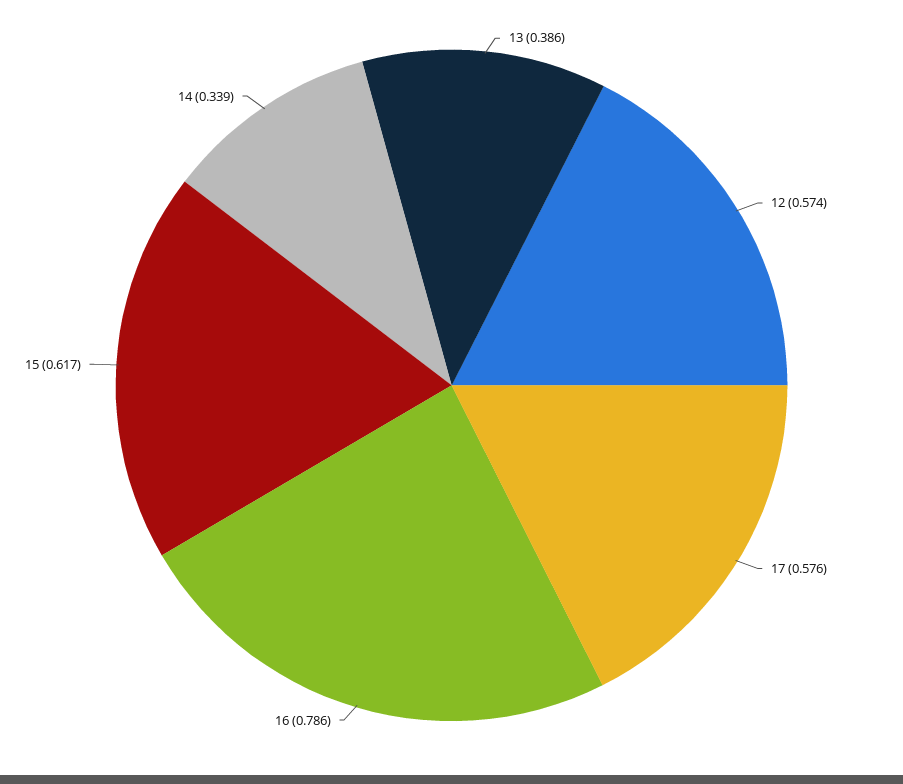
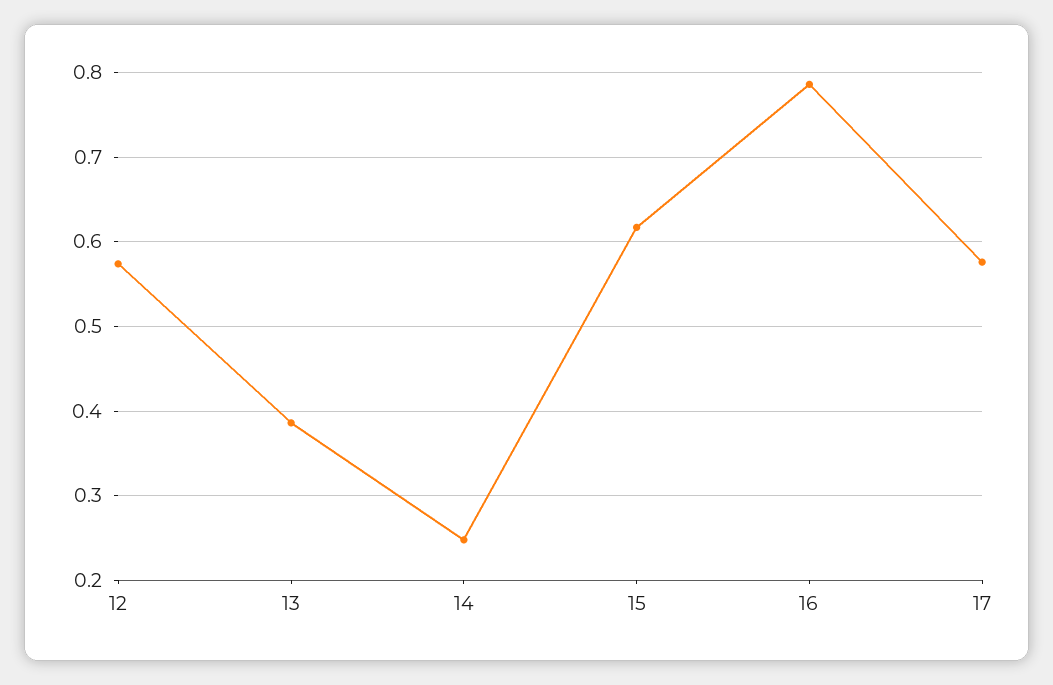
  {
    "13": 0.386,
    "12": 0.574,
    "17": 0.576,
    "16": 0.786,
    "15": 0.617,
-   "14": 0.339
+   "14": 0.25
  }

